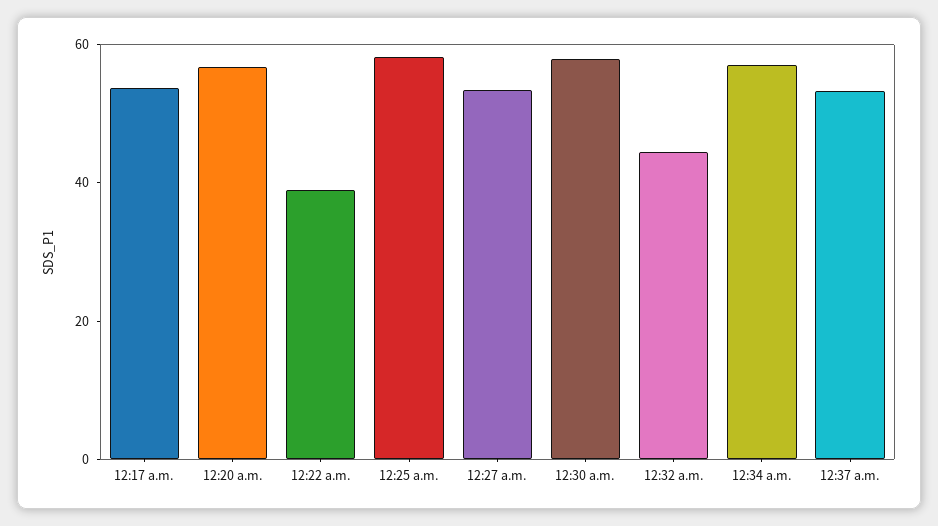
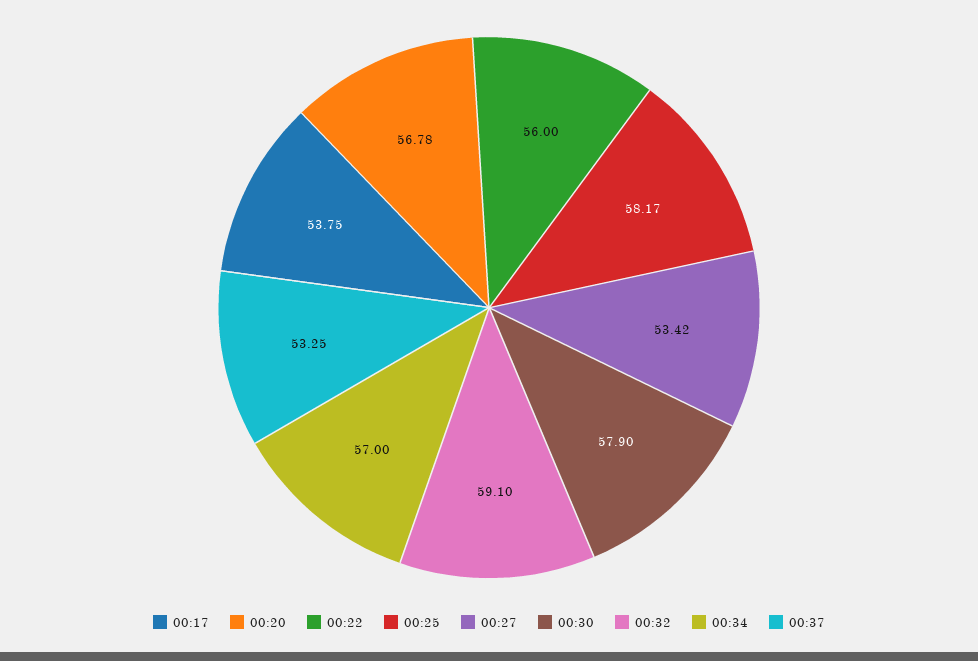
  {
    "12:17 a.m.": 53.75,
    "12:20 a.m.": 56.78,
-   "12:22 a.m.": 40,
+   "12:22 a.m.": 56,
    "12:25 a.m.": 58.17,
    "12:27 a.m.": 53.42,
    "12:30 a.m.": 57.9,
-   "12:32 a.m.": 45,
+   "12:32 a.m.": 59.1,
    "12:34 a.m.": 57,
    "12:37 a.m.": 53.25
  }

